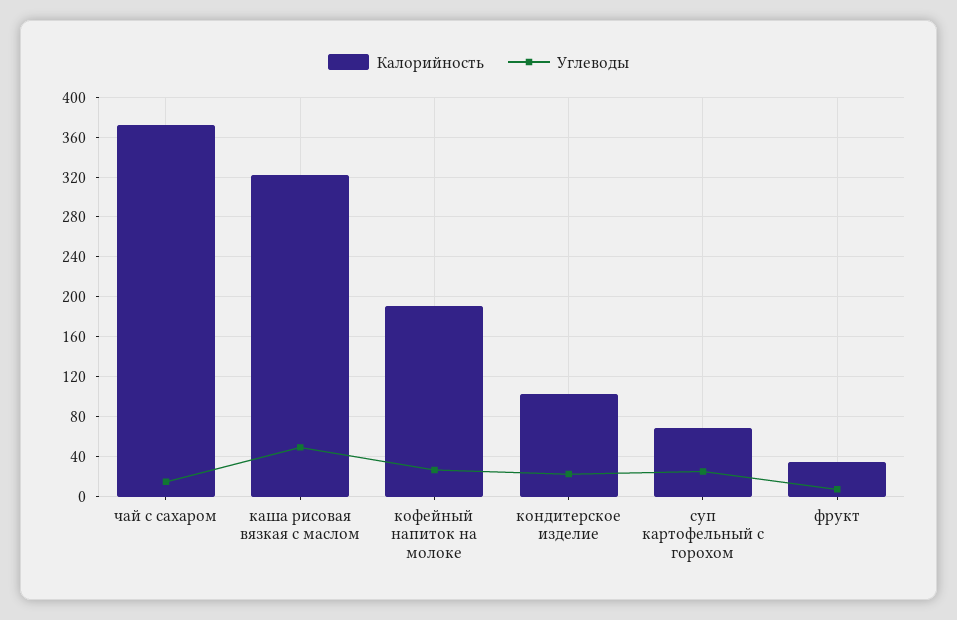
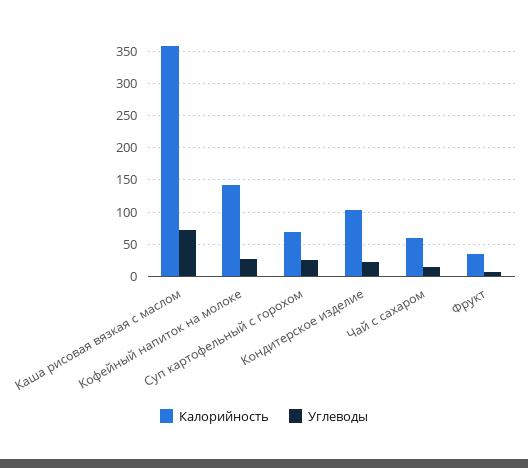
  {
    "Калорийность": {
-     "чай с сахаром": 370,
+     "чай с сахаром": 60,
-     "каша рисовая вязкая с маслом": 320,
+     "каша рисовая вязкая с маслом": 360,
-     "кофейный напиток на молоке": 190,
+     "кофейный напиток на молоке": 140,
      "кондитерское изделие": 100,
      "суп картофельный с горохом": 70,
      "фрукт": 30
    },
    "Углеводы": {
      "чай с сахаром": 10,
-     "каша рисовая вязкая с маслом": 50,
+     "каша рисовая вязкая с маслом": 70,
      "кофейный напиток на молоке": 30,
      "кондитерское изделие": 20,
      "суп картофельный с горохом": 30,
      "фрукт": 10
    }
  }

